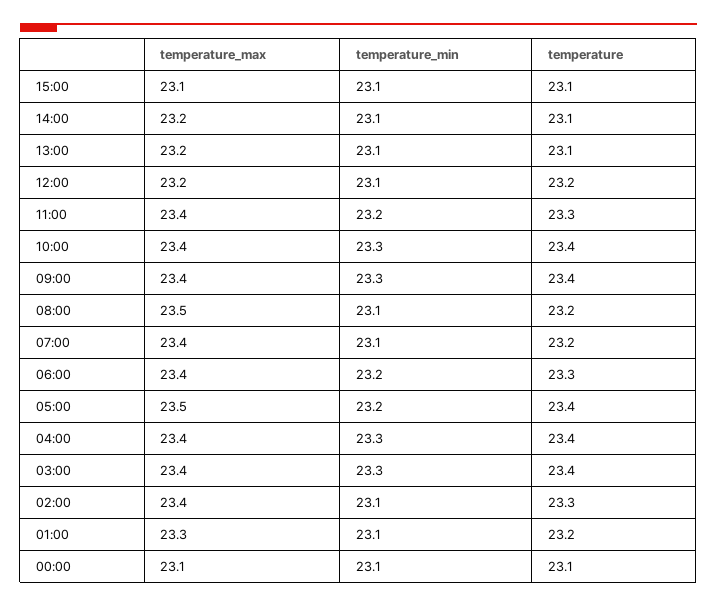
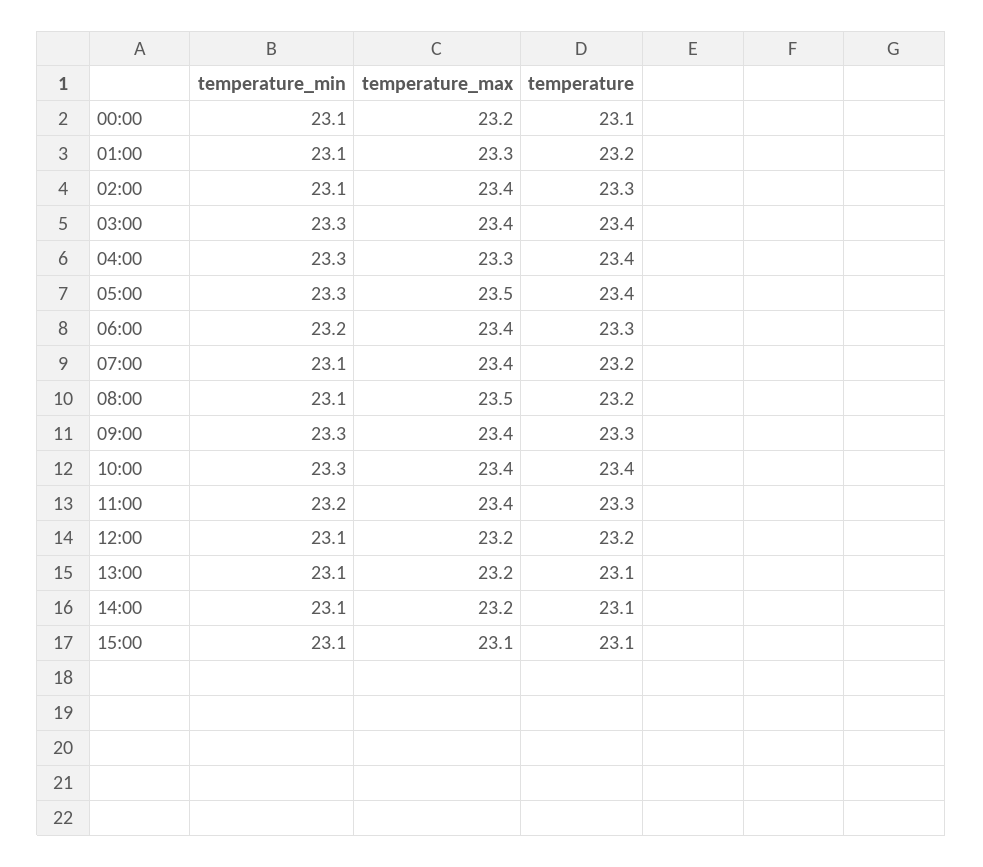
  {
    "temperature_max": {
      "15:00": 23.1,
      "14:00": 23.2,
      "13:00": 23.2,
      "12:00": 23.2,
      "11:00": 23.4,
      "10:00": 23.4,
      "09:00": 23.4,
      "08:00": 23.5,
      "07:00": 23.4,
      "06:00": 23.4,
      "05:00": 23.5,
-     "04:00": 23.4,
+     "04:00": 23.3,
      "03:00": 23.4,
      "02:00": 23.4,
      "01:00": 23.3,
-     "00:00": 23.1
+     "00:00": 23.2
    },
    "temperature_min": {
      "15:00": 23.1,
      "14:00": 23.1,
      "13:00": 23.1,
      "12:00": 23.1,
      "11:00": 23.2,
      "10:00": 23.3,
      "09:00": 23.3,
      "08:00": 23.1,
      "07:00": 23.1,
      "06:00": 23.2,
-     "05:00": 23.2,
+     "05:00": 23.3,
      "04:00": 23.3,
      "03:00": 23.3,
      "02:00": 23.1,
      "01:00": 23.1,
      "00:00": 23.1
    },
    "temperature": {
      "15:00": 23.1,
      "14:00": 23.1,
      "13:00": 23.1,
      "12:00": 23.2,
      "11:00": 23.3,
      "10:00": 23.4,
-     "09:00": 23.4,
+     "09:00": 23.3,
      "08:00": 23.2,
      "07:00": 23.2,
      "06:00": 23.3,
      "05:00": 23.4,
      "04:00": 23.4,
      "03:00": 23.4,
      "02:00": 23.3,
      "01:00": 23.2,
      "00:00": 23.1
    }
  }

